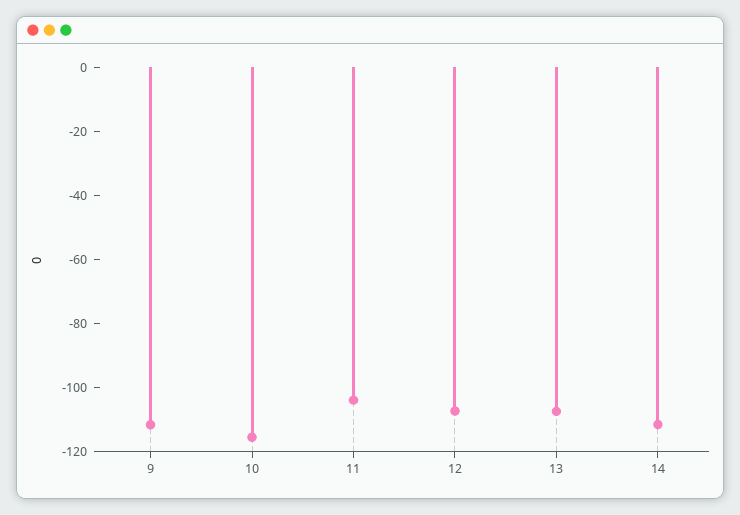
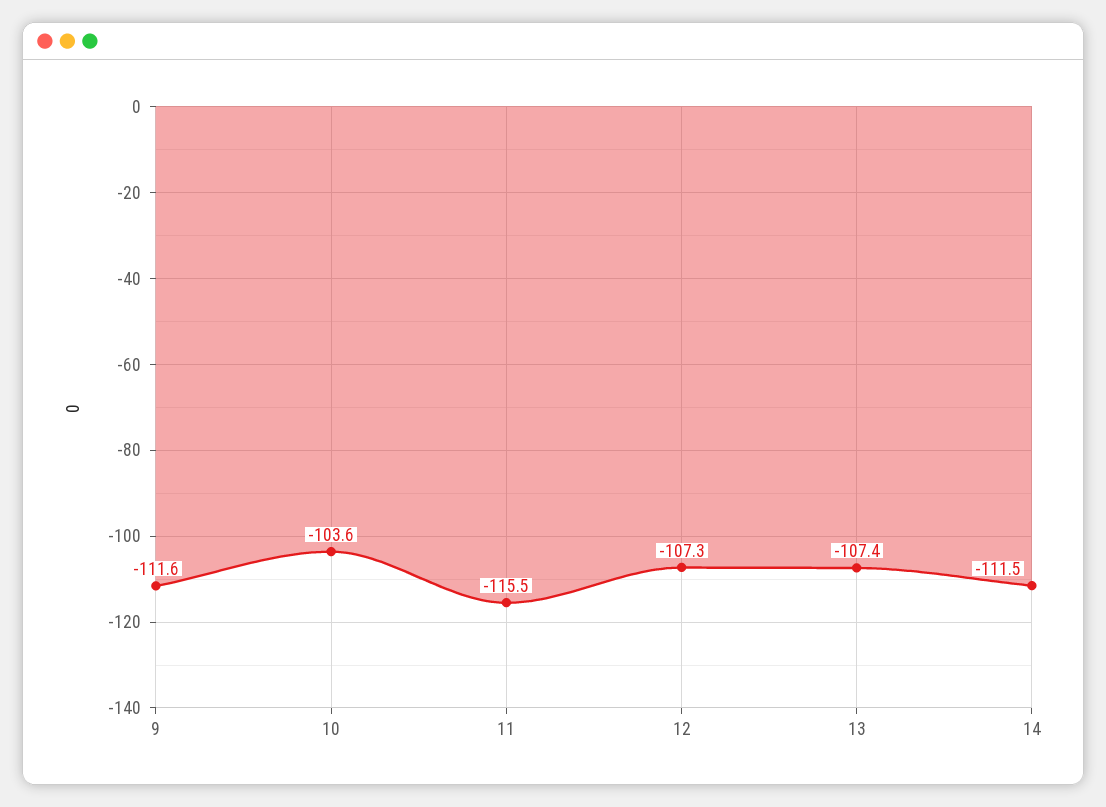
  {
    "9": -111.6,
-   "10": -115,
+   "10": -103.6,
-   "11": -105,
+   "11": -115.5,
    "12": -107.3,
    "13": -107.4,
    "14": -111.5
  }

